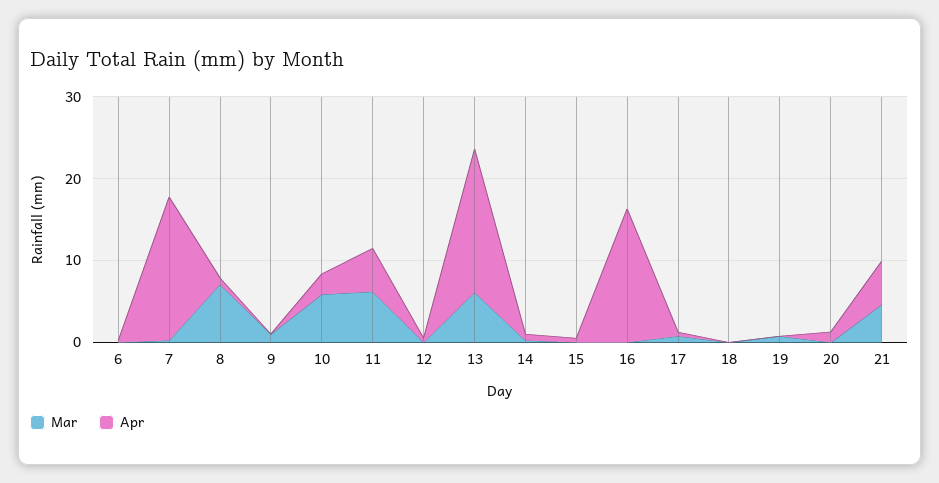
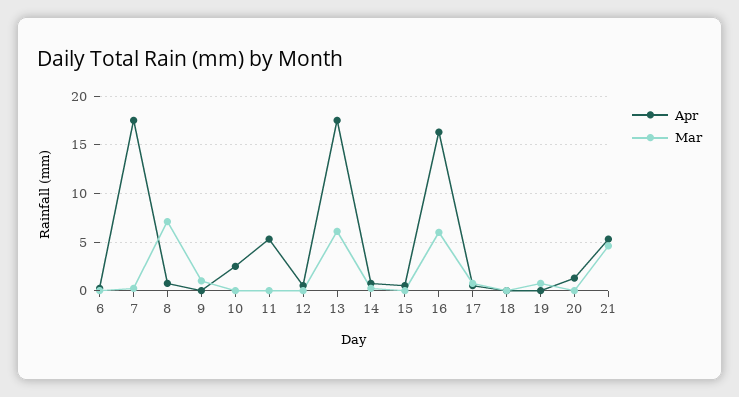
  {
    "Mar": {
      "6": 0,
      "7": 0,
      "8": 7,
      "9": 1,
-     "10": 6,
+     "10": 0,
-     "11": 6,
+     "11": 0,
      "12": 0,
      "13": 6,
      "14": 0,
      "15": 0,
-     "16": 0,
+     "16": 6,
      "17": 1,
      "18": 0,
      "19": 1,
      "20": 0,
      "21": 5
    },
    "Apr": {
      "6": 0,
      "7": 18,
      "8": 1,
      "9": 0,
      "10": 3,
      "11": 5,
      "12": 1,
      "13": 18,
      "14": 1,
      "15": 1,
      "16": 16,
      "17": 1,
      "18": 0,
      "19": 0,
      "20": 1,
      "21": 5
    }
  }

